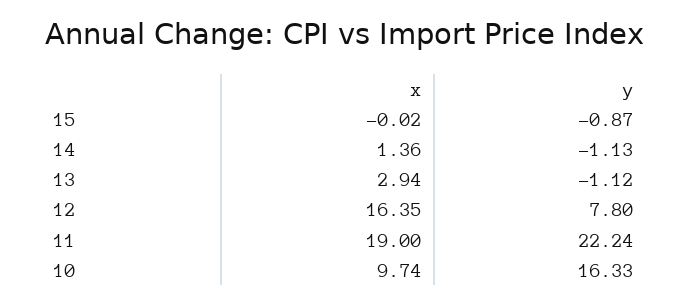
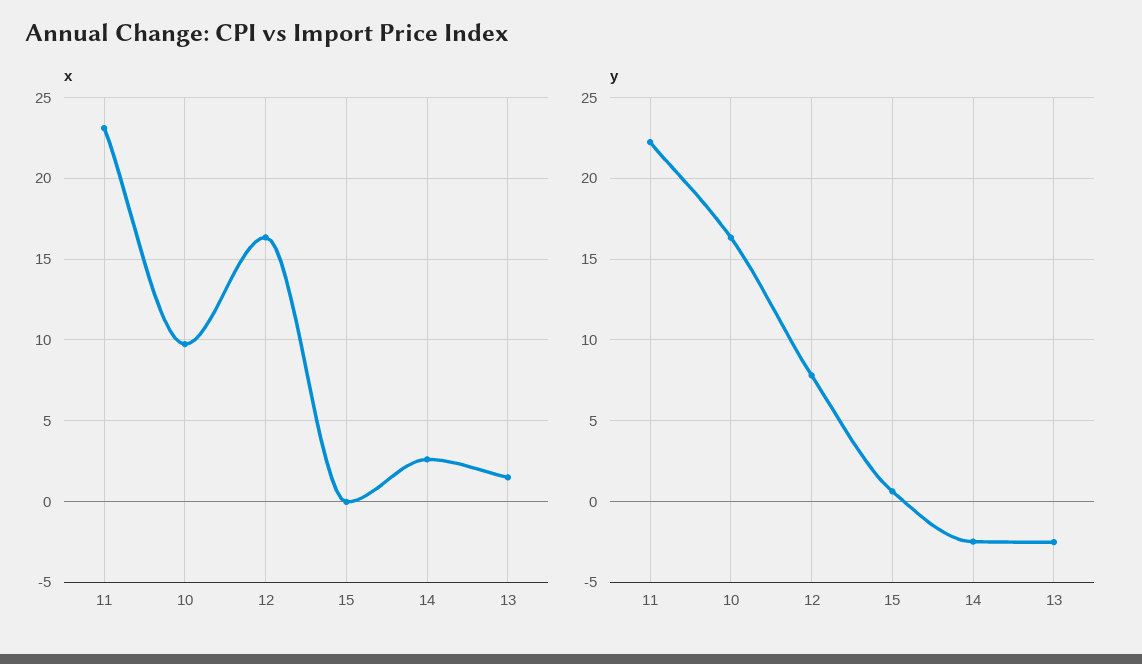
  {
    "x": {
      "15": -0.02,
-     "14": 1.36,
+     "14": 2.5,
-     "13": 2.94,
+     "13": 1.5,
      "12": 16.35,
-     "11": 19,
+     "11": 23,
      "10": 9.74
    },
    "y": {
-     "15": -0.87,
+     "15": 0.5,
-     "14": -1.13,
+     "14": -2.5,
-     "13": -1.12,
+     "13": -2.5,
      "12": 7.8,
      "11": 22.24,
      "10": 16.33
    }
  }

